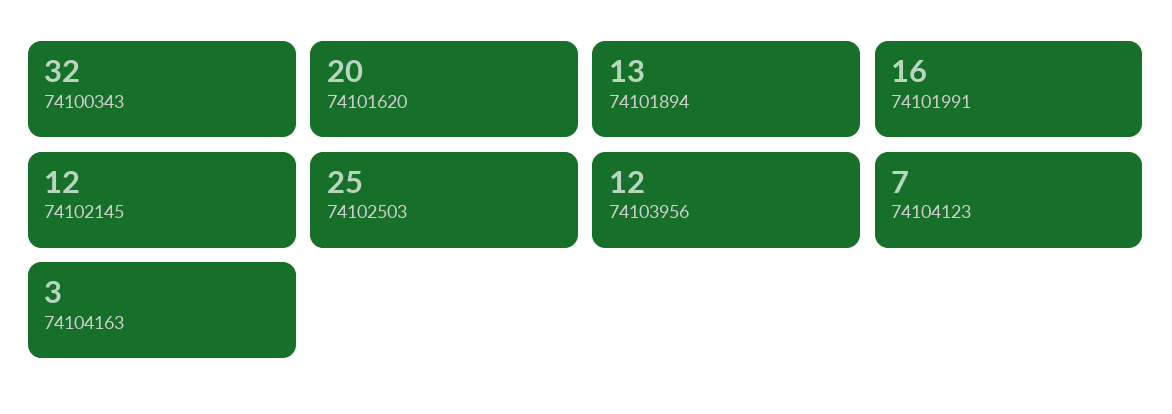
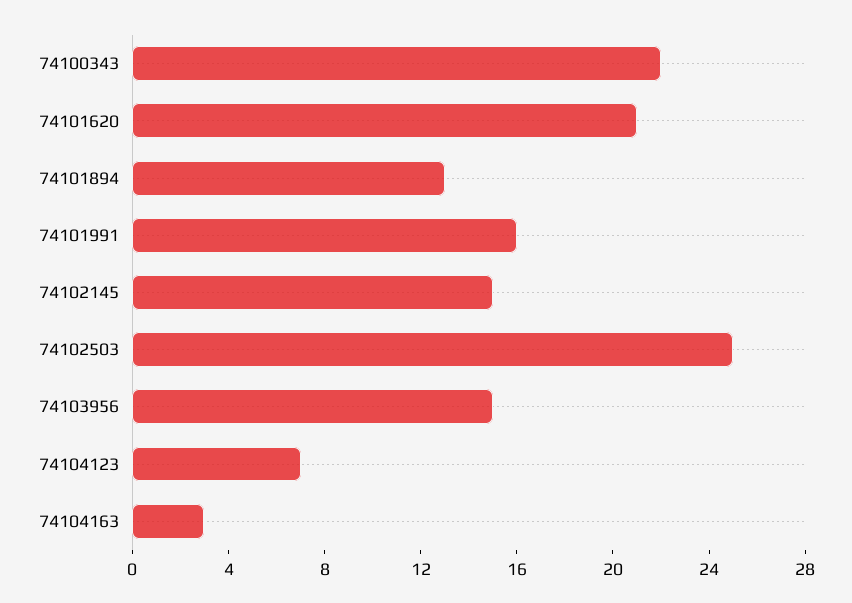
  {
-   "74100343": 32,
+   "74100343": 22,
-   "74101620": 20,
+   "74101620": 21,
    "74101894": 13,
    "74101991": 16,
-   "74102145": 12,
+   "74102145": 15,
    "74102503": 25,
-   "74103956": 12,
+   "74103956": 15,
    "74104123": 7,
    "74104163": 3
  }

